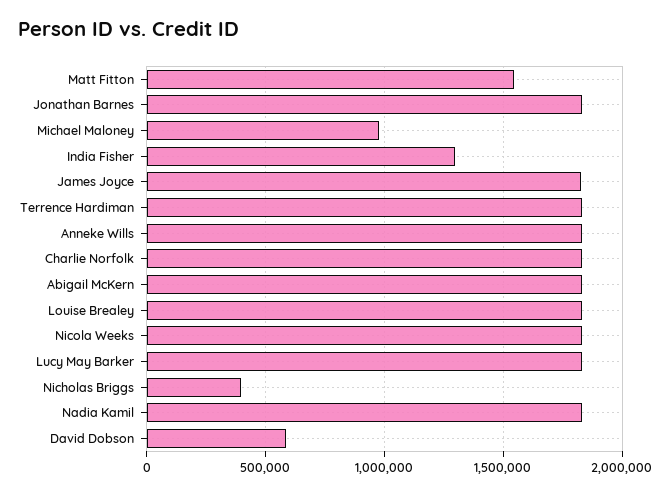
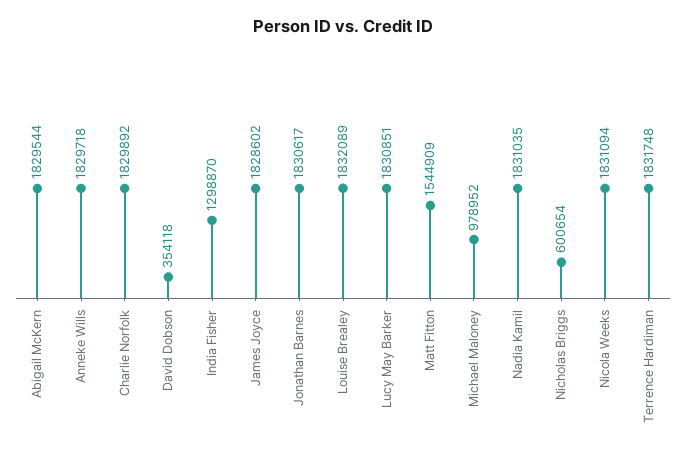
  {
    "Matt Fitton": 1544909,
    "Jonathan Barnes": 1830617,
    "Michael Maloney": 978952,
    "India Fisher": 1298870,
    "James Joyce": 1828602,
    "Terrence Hardiman": 1831748,
    "Anneke Wills": 1829718,
    "Charlie Norfolk": 1829892,
    "Abigail McKern": 1829544,
    "Louise Brealey": 1832089,
    "Nicola Weeks": 1831094,
    "Lucy May Barker": 1830851,
-   "Nicholas Briggs": 400000,
+   "Nicholas Briggs": 600654,
    "Nadia Kamil": 1831035,
-   "David Dobson": 600000
+   "David Dobson": 354118
  }

